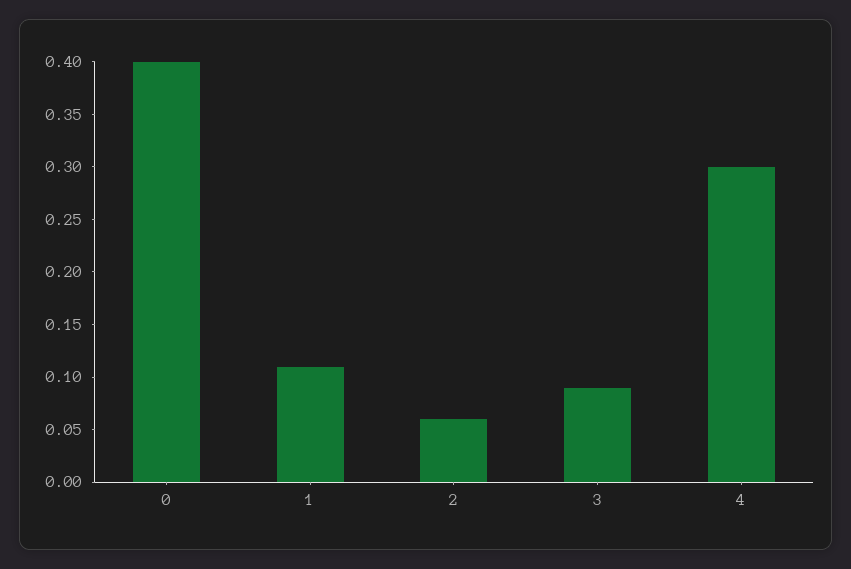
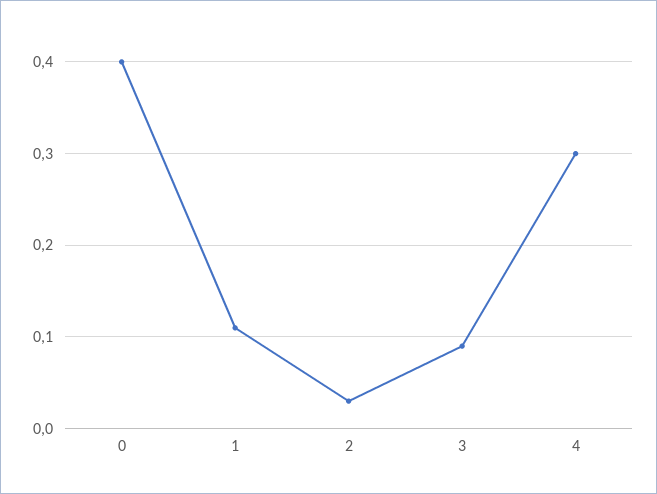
  {
    "0": 0.4,
    "1": 0.11,
-   "2": 0.06,
+   "2": 0.03,
    "3": 0.09,
    "4": 0.3
  }

